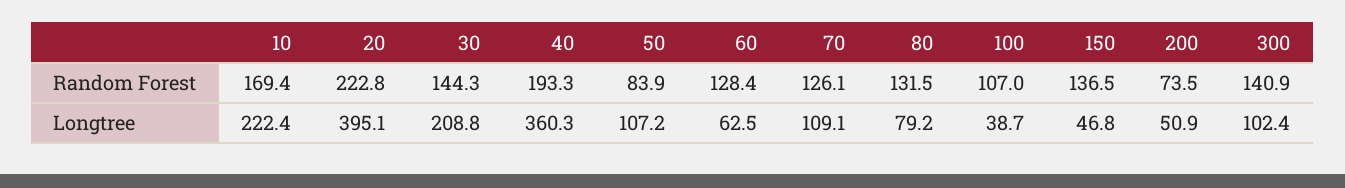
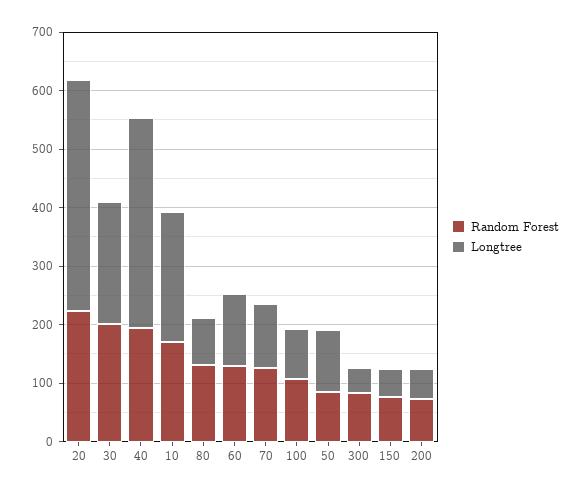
  {
    "Random Forest": {
      "10": 169.4,
      "20": 222.8,
-     "30": 144.3,
+     "30": 200,
      "40": 193.3,
      "50": 83.9,
      "60": 128.4,
      "70": 126.1,
      "80": 131.5,
      "100": 107,
-     "150": 136.5,
+     "150": 80,
      "200": 73.5,
-     "300": 140.9
+     "300": 80
    },
    "Longtree": {
      "10": 222.4,
      "20": 395.1,
      "30": 208.8,
      "40": 360.3,
      "50": 107.2,
-     "60": 62.5,
+     "60": 120,
      "70": 109.1,
      "80": 79.2,
-     "100": 38.7,
+     "100": 80,
      "150": 46.8,
      "200": 50.9,
-     "300": 102.4
+     "300": 40
    }
  }

